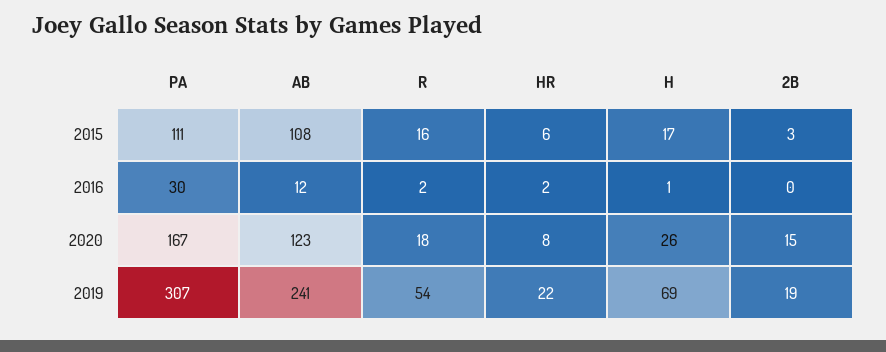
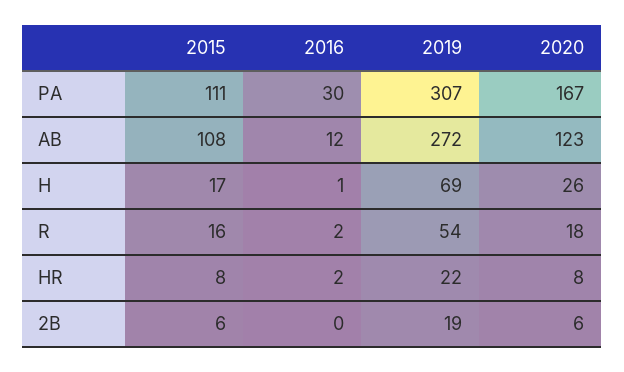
  {
    "PA": {
      "2015": 111,
      "2016": 30,
      "2020": 167,
      "2019": 307
    },
    "AB": {
      "2015": 108,
      "2016": 12,
      "2020": 123,
-     "2019": 241
+     "2019": 272
    },
    "R": {
      "2015": 16,
      "2016": 2,
      "2020": 18,
      "2019": 54
    },
    "HR": {
-     "2015": 6,
+     "2015": 8,
      "2016": 2,
      "2020": 8,
      "2019": 22
    },
    "H": {
      "2015": 17,
      "2016": 1,
      "2020": 26,
      "2019": 69
    },
    "2B": {
-     "2015": 3,
+     "2015": 6,
      "2016": 0,
-     "2020": 15,
+     "2020": 6,
      "2019": 19
    }
  }

